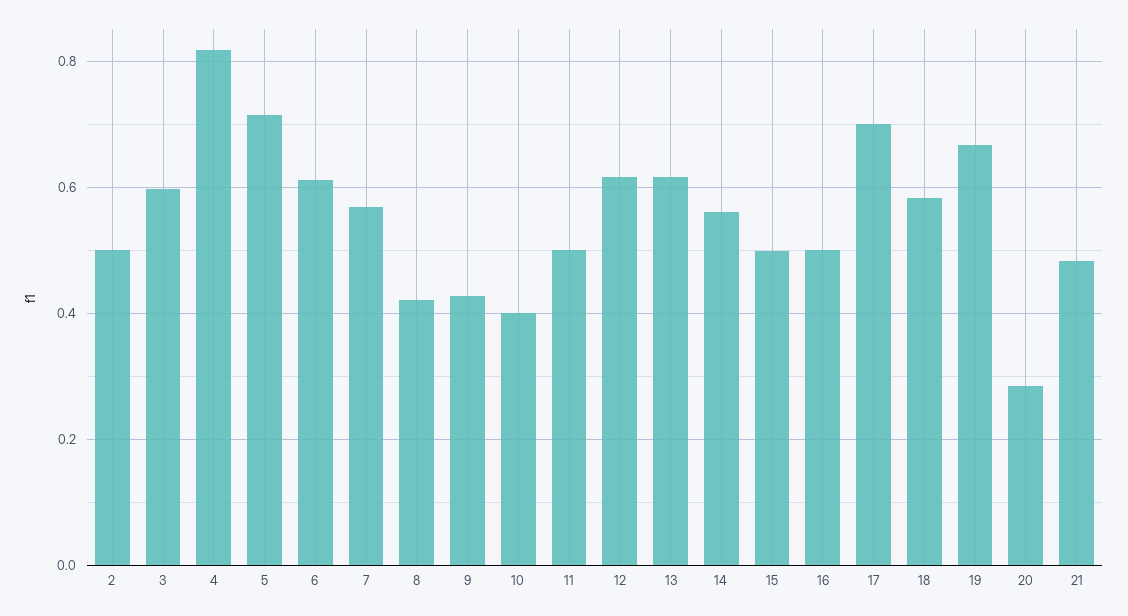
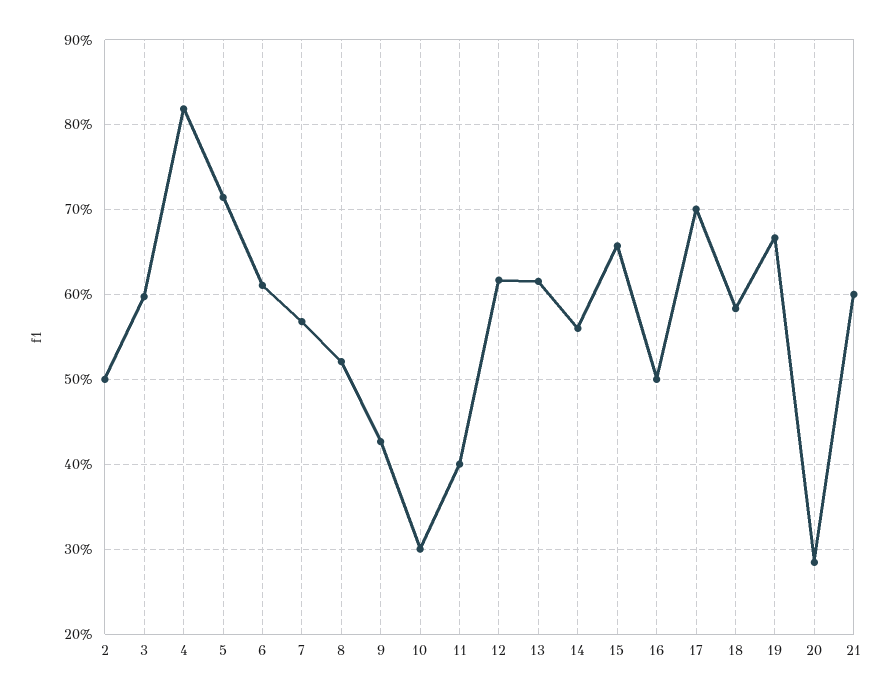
  {
    "2": 0.5,
    "3": 0.6,
    "4": 0.82,
    "5": 0.71,
    "6": 0.61,
    "7": 0.57,
-   "8": 0.42,
+   "8": 0.52,
    "9": 0.43,
-   "10": 0.4,
+   "10": 0.3,
-   "11": 0.5,
+   "11": 0.4,
    "12": 0.62,
    "13": 0.62,
    "14": 0.56,
-   "15": 0.5,
+   "15": 0.66,
    "16": 0.5,
    "17": 0.7,
    "18": 0.58,
    "19": 0.67,
    "20": 0.28,
-   "21": 0.48
+   "21": 0.6
  }

